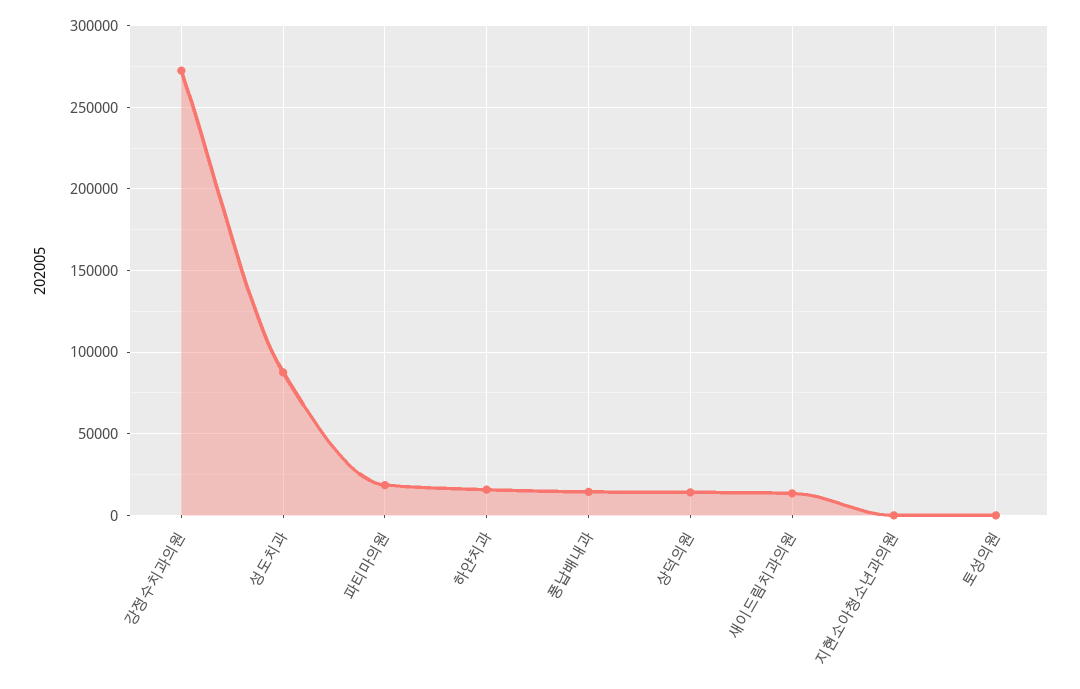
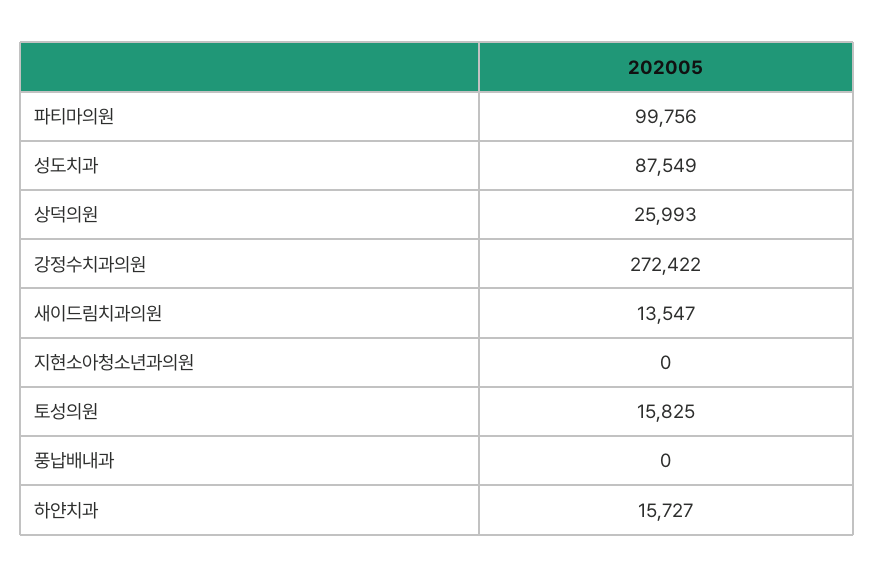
  {
    "강정수치과의원": 272422,
    "성도치과": 87549,
-   "파티마의원": 20000,
+   "파티마의원": 99756,
    "하얀치과": 15727,
-   "풍납배내과": 15000,
+   "풍납배내과": 0,
-   "상덕의원": 15000,
+   "상덕의원": 25993,
    "새이드림치과의원": 13547,
    "지현소아청소년과의원": 0,
-   "토성의원": 0
+   "토성의원": 15825
  }

